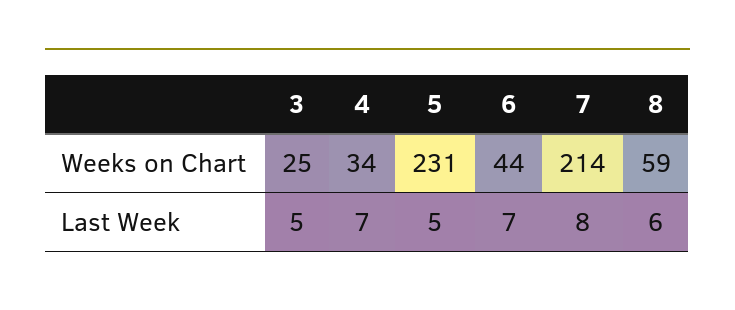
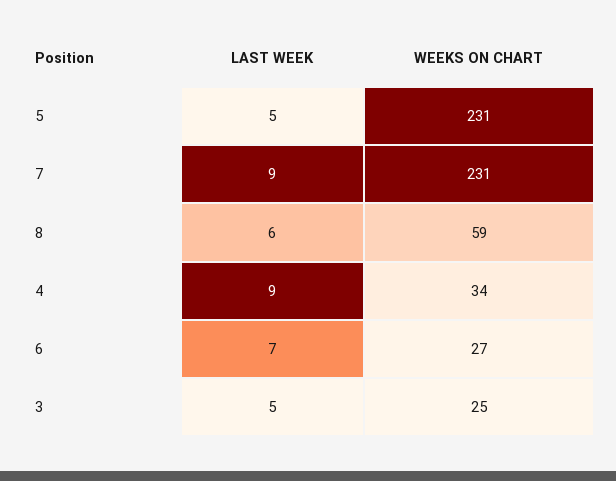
  {
    "3": {
      "Weeks on Chart": 25,
      "Last Week": 5
    },
    "4": {
      "Weeks on Chart": 34,
-     "Last Week": 7
+     "Last Week": 9
    },
    "5": {
      "Weeks on Chart": 231,
      "Last Week": 5
    },
    "6": {
-     "Weeks on Chart": 44,
+     "Weeks on Chart": 27,
      "Last Week": 7
    },
    "7": {
-     "Weeks on Chart": 214,
+     "Weeks on Chart": 231,
-     "Last Week": 8
+     "Last Week": 9
    },
    "8": {
      "Weeks on Chart": 59,
      "Last Week": 6
    }
  }

